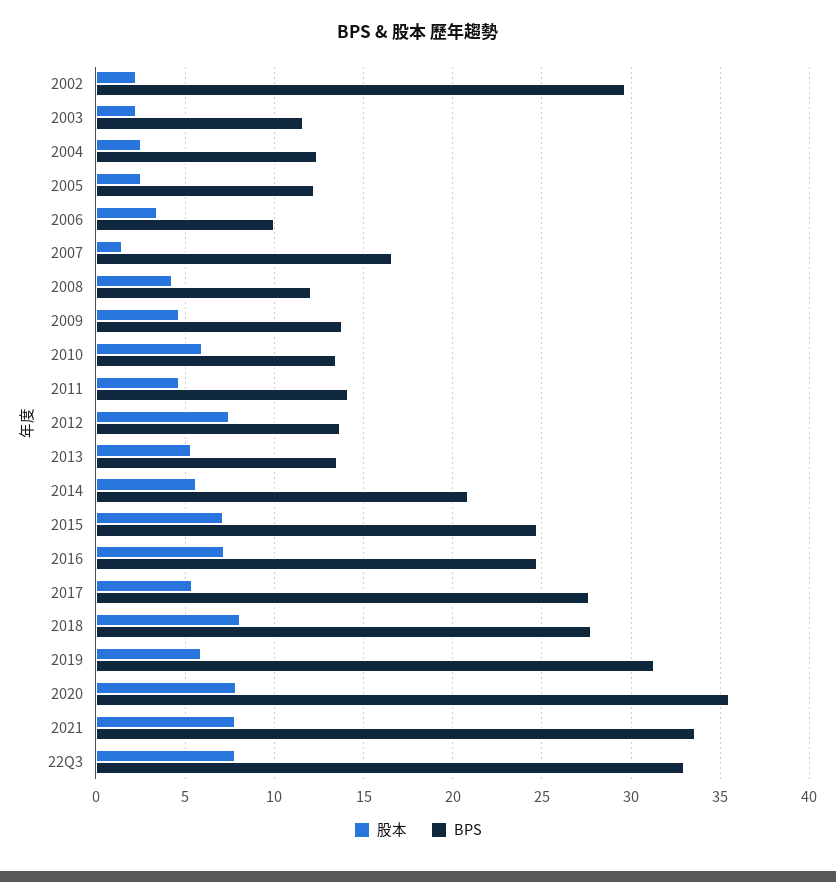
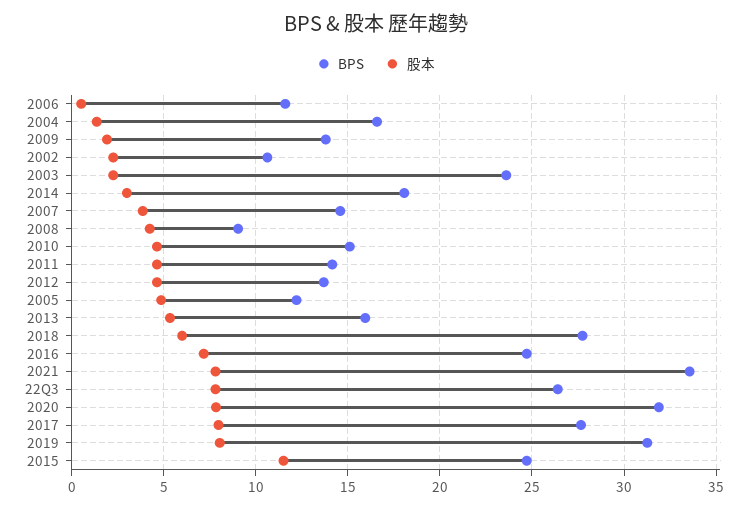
  {
    "股本": {
      "2002": 2.5,
      "2003": 2.5,
-     "2004": 2.5,
+     "2004": 1.5,
-     "2005": 2.5,
+     "2005": 5,
-     "2006": 3.5,
+     "2006": 0.5,
-     "2007": 1.5,
+     "2007": 4,
      "2008": 4,
-     "2009": 4.5,
+     "2009": 2,
-     "2010": 6,
+     "2010": 4.5,
      "2011": 4.5,
-     "2012": 7.5,
+     "2012": 4.5,
      "2013": 5.5,
-     "2014": 5.5,
+     "2014": 3,
-     "2015": 7,
+     "2015": 11.5,
      "2016": 7,
-     "2017": 5.5,
+     "2017": 8,
-     "2018": 8,
+     "2018": 6,
-     "2019": 6,
+     "2019": 8,
      "2020": 8,
      "2021": 8,
      "22Q3": 8
    },
    "BPS": {
-     "2002": 29.5,
+     "2002": 10.5,
-     "2003": 11.5,
+     "2003": 23.5,
-     "2004": 12.5,
+     "2004": 16.5,
      "2005": 12,
-     "2006": 10,
+     "2006": 11.5,
-     "2007": 16.5,
+     "2007": 14.5,
-     "2008": 12,
+     "2008": 9,
      "2009": 14,
-     "2010": 13.5,
+     "2010": 15,
      "2011": 14,
      "2012": 13.5,
-     "2013": 13.5,
+     "2013": 16,
-     "2014": 21,
+     "2014": 18,
      "2015": 24.5,
      "2016": 24.5,
      "2017": 27.5,
      "2018": 27.5,
      "2019": 31.5,
-     "2020": 35.5,
+     "2020": 32,
      "2021": 33.5,
-     "22Q3": 33
+     "22Q3": 26.5
    }
  }

